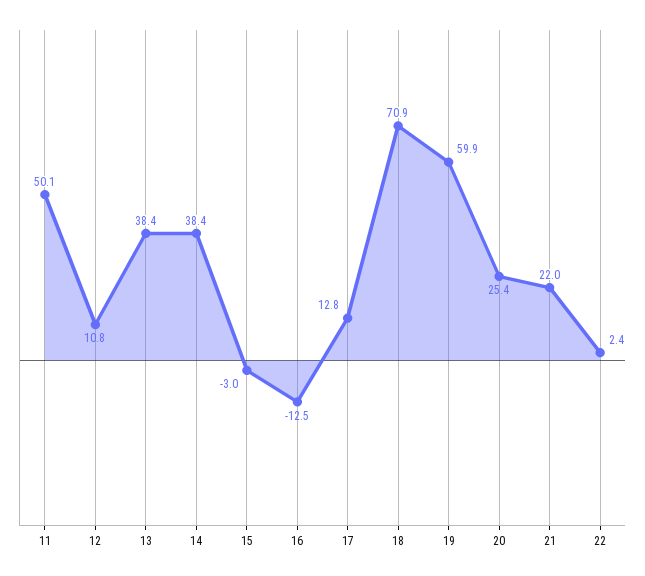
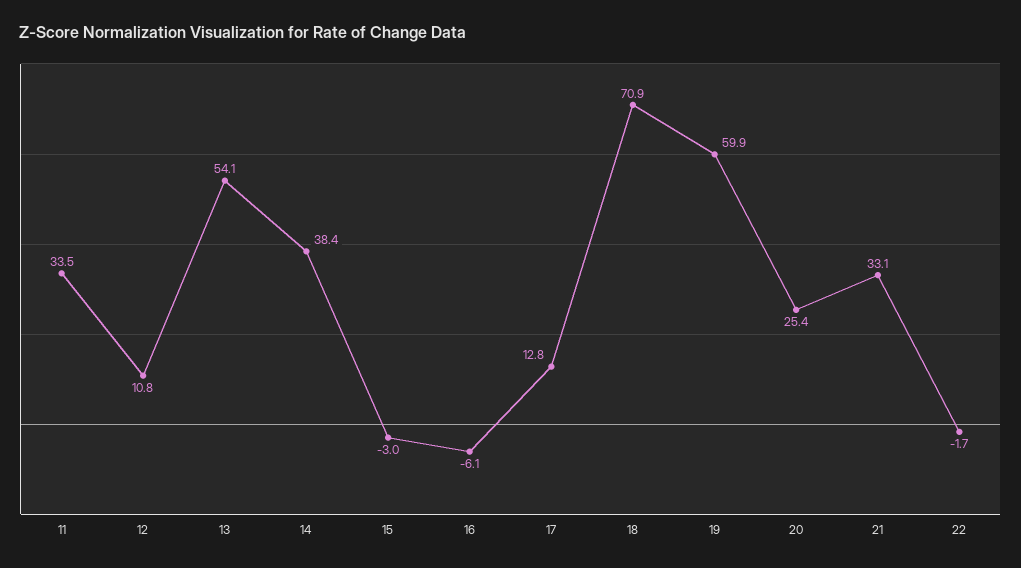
  {
-   "11": 50.1,
+   "11": 33.5,
    "12": 10.8,
-   "13": 38.4,
+   "13": 54.1,
    "14": 38.4,
    "15": -3,
-   "16": -12.5,
+   "16": -6.1,
    "17": 12.8,
    "18": 70.9,
    "19": 59.9,
    "20": 25.4,
-   "21": 22,
+   "21": 33.1,
-   "22": 2.4
+   "22": -1.7
  }

